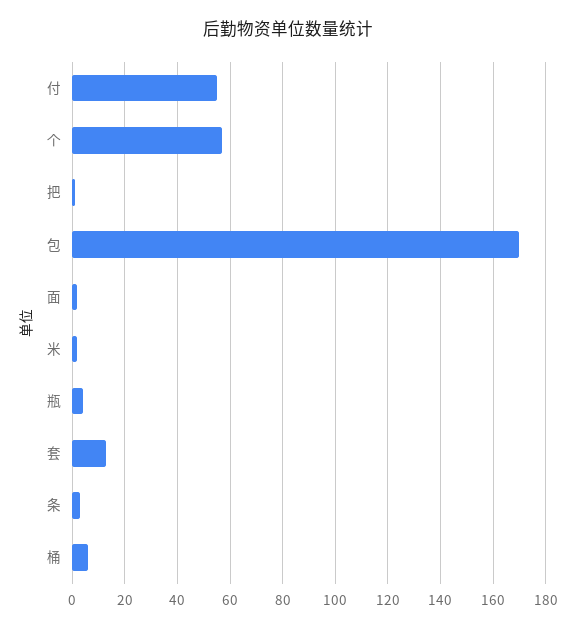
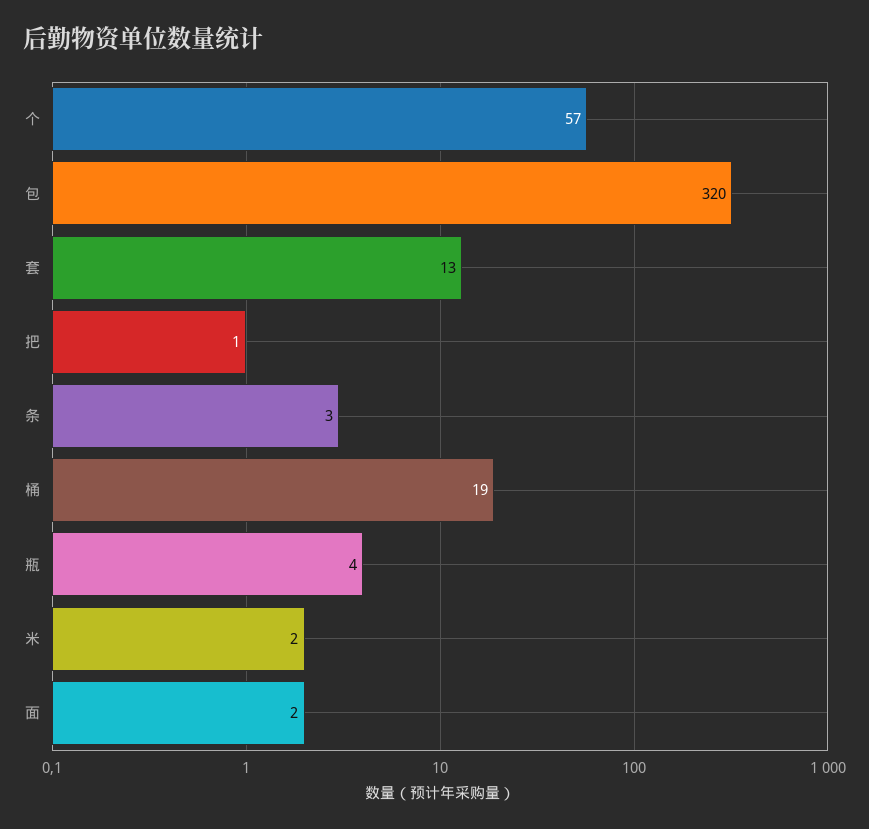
  {
-   "付": 55,
    "个": 57,
    "把": 1,
-   "包": 170,
+   "包": 320,
    "面": 2,
    "米": 2,
    "瓶": 4,
    "套": 13,
    "条": 3,
-   "桶": 5
+   "桶": 19
  }

